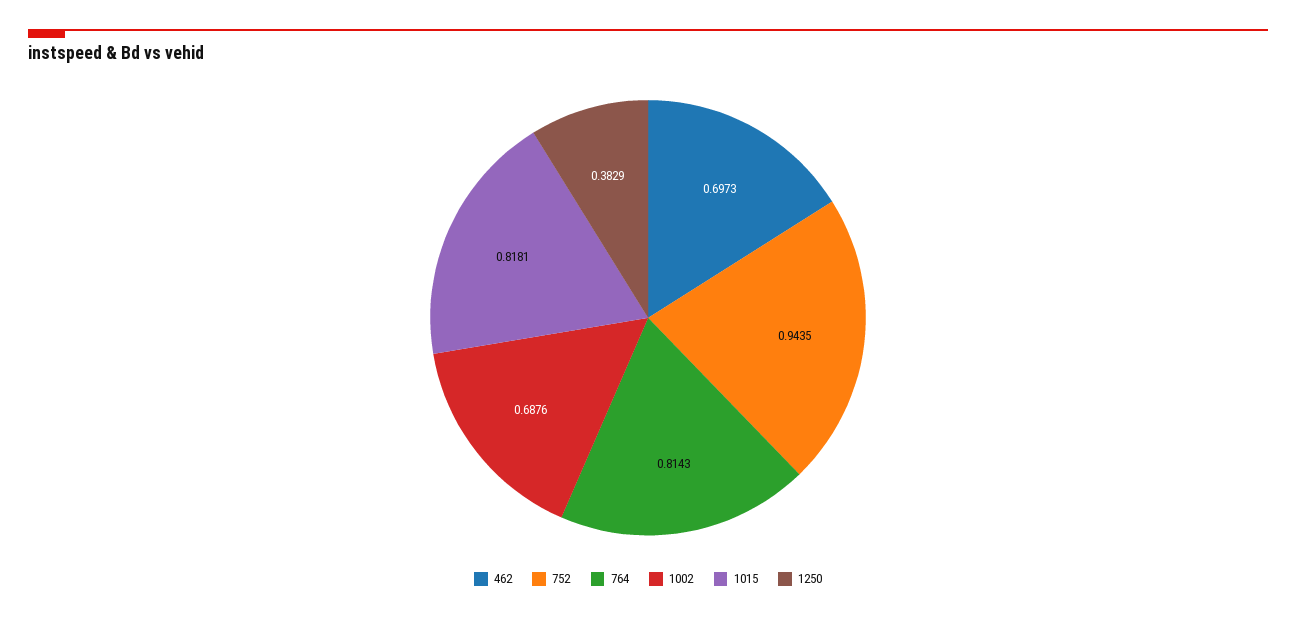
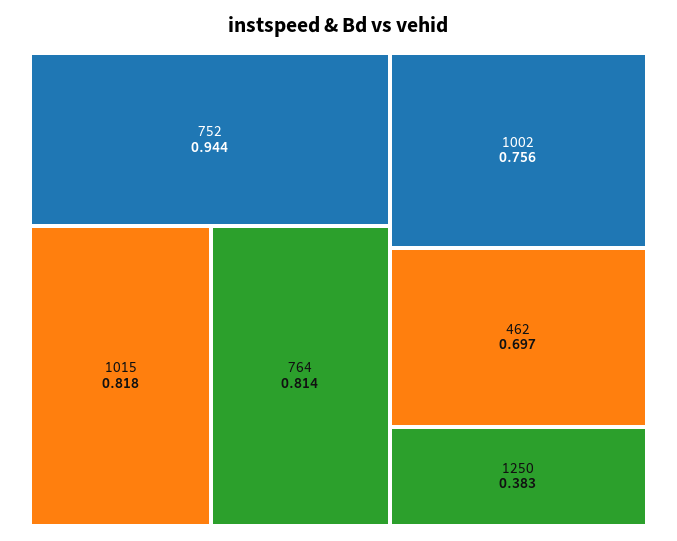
  {
    "462": 0.6973,
    "752": 0.9435,
    "764": 0.8143,
-   "1002": 0.6876,
+   "1002": 0.756,
    "1015": 0.8181,
    "1250": 0.3829
  }

